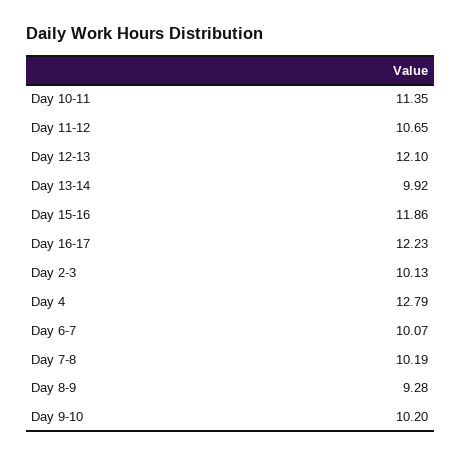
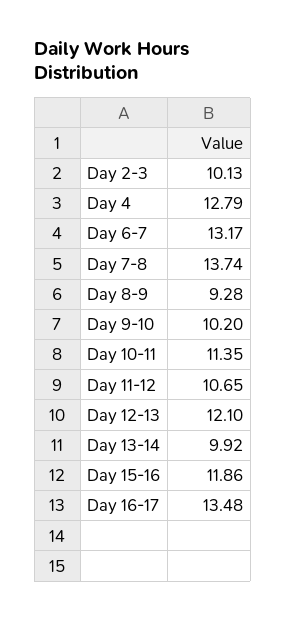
  {
    "Day 10-11": 11.35,
    "Day 11-12": 10.65,
    "Day 12-13": 12.1,
    "Day 13-14": 9.92,
    "Day 15-16": 11.86,
-   "Day 16-17": 12.23,
+   "Day 16-17": 13.48,
    "Day 2-3": 10.13,
    "Day 4": 12.79,
-   "Day 6-7": 10.07,
+   "Day 6-7": 13.17,
-   "Day 7-8": 10.19,
+   "Day 7-8": 13.74,
    "Day 8-9": 9.28,
    "Day 9-10": 10.2
  }

